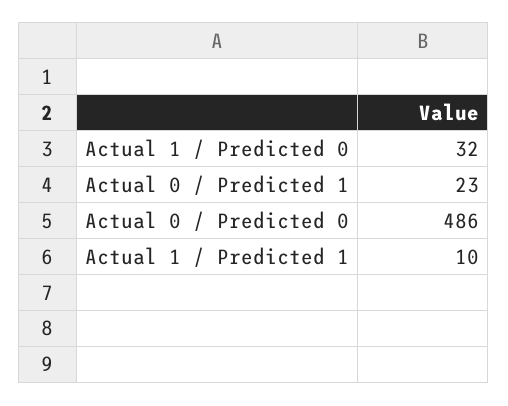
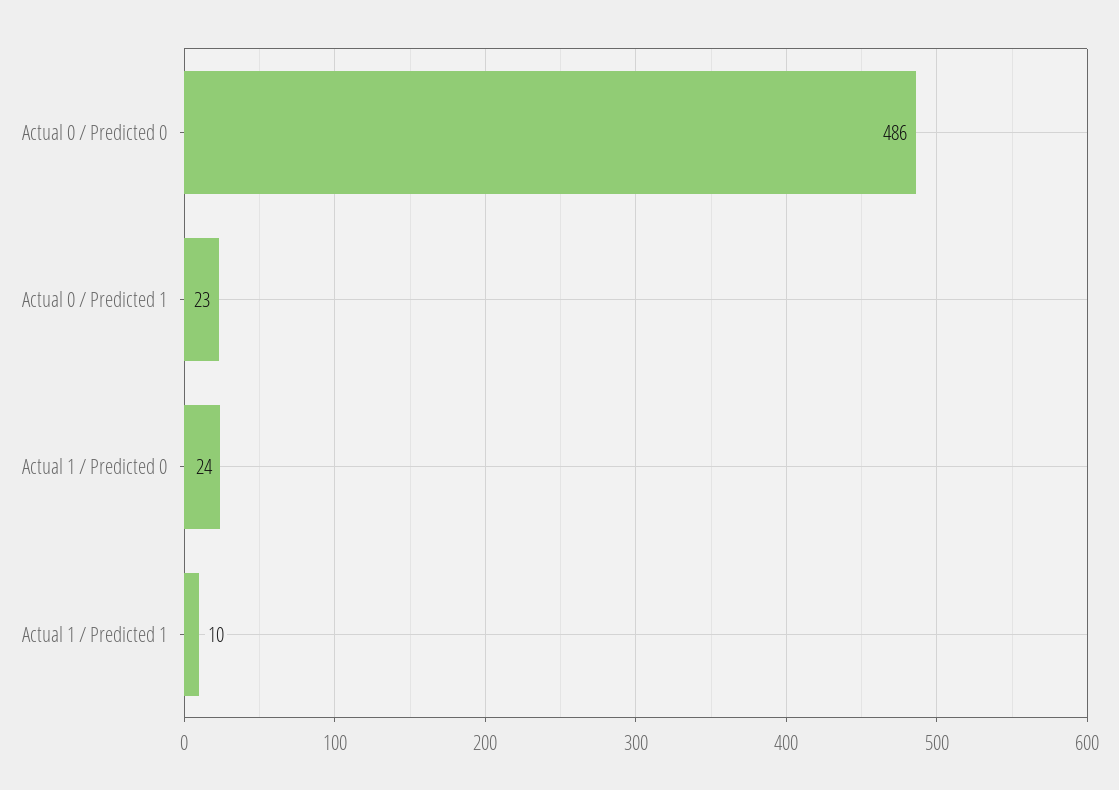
  {
-   "Actual 1 / Predicted 0": 32,
+   "Actual 1 / Predicted 0": 24,
    "Actual 0 / Predicted 1": 23,
    "Actual 0 / Predicted 0": 486,
    "Actual 1 / Predicted 1": 10
  }

